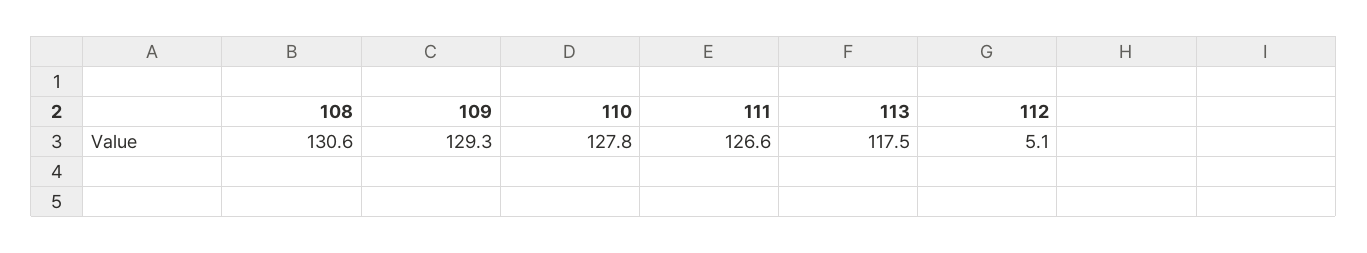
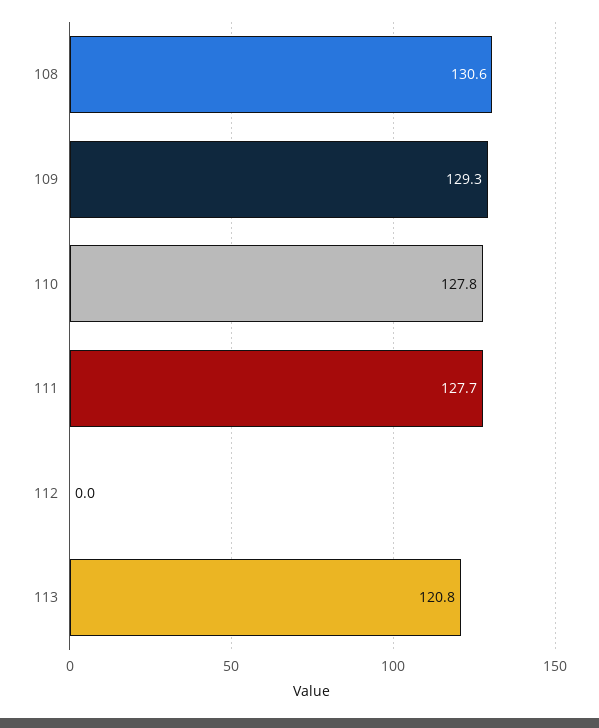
  {
    "108": 130.6,
    "109": 129.3,
    "110": 127.8,
-   "111": 126.6,
+   "111": 127.7,
-   "113": 117.5,
+   "113": 120.8,
-   "112": 5.1
+   "112": 0
  }

